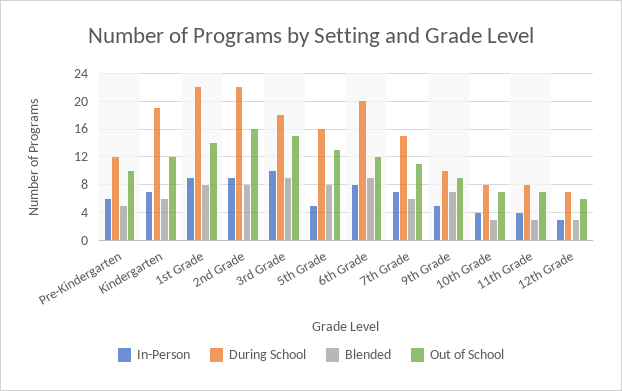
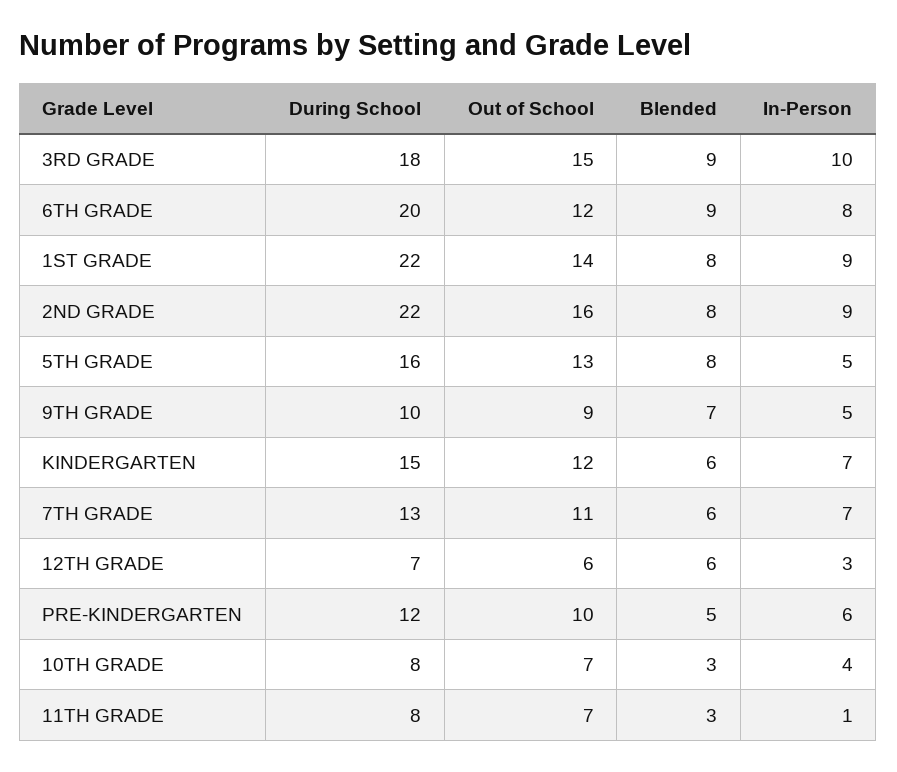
  {
    "In-Person": {
      "Pre-Kindergarten": 6,
      "Kindergarten": 7,
      "1st Grade": 9,
      "2nd Grade": 9,
      "3rd Grade": 10,
      "5th Grade": 5,
      "6th Grade": 8,
      "7th Grade": 7,
      "9th Grade": 5,
      "10th Grade": 4,
-     "11th Grade": 4,
+     "11th Grade": 1,
      "12th Grade": 3
    },
    "During School": {
      "Pre-Kindergarten": 12,
-     "Kindergarten": 19,
+     "Kindergarten": 15,
      "1st Grade": 22,
      "2nd Grade": 22,
      "3rd Grade": 18,
      "5th Grade": 16,
      "6th Grade": 20,
-     "7th Grade": 15,
+     "7th Grade": 13,
      "9th Grade": 10,
      "10th Grade": 8,
      "11th Grade": 8,
      "12th Grade": 7
    },
    "Blended": {
      "Pre-Kindergarten": 5,
      "Kindergarten": 6,
      "1st Grade": 8,
      "2nd Grade": 8,
      "3rd Grade": 9,
      "5th Grade": 8,
      "6th Grade": 9,
      "7th Grade": 6,
      "9th Grade": 7,
      "10th Grade": 3,
      "11th Grade": 3,
-     "12th Grade": 3
+     "12th Grade": 6
    },
    "Out of School": {
      "Pre-Kindergarten": 10,
      "Kindergarten": 12,
      "1st Grade": 14,
      "2nd Grade": 16,
      "3rd Grade": 15,
      "5th Grade": 13,
      "6th Grade": 12,
      "7th Grade": 11,
      "9th Grade": 9,
      "10th Grade": 7,
      "11th Grade": 7,
      "12th Grade": 6
    }
  }

